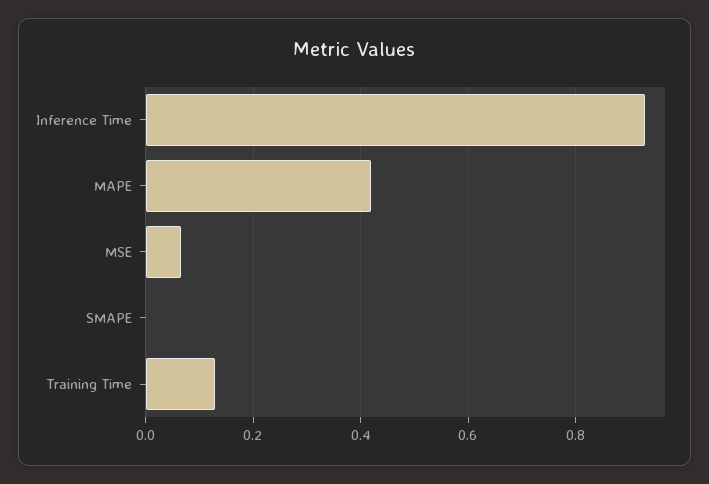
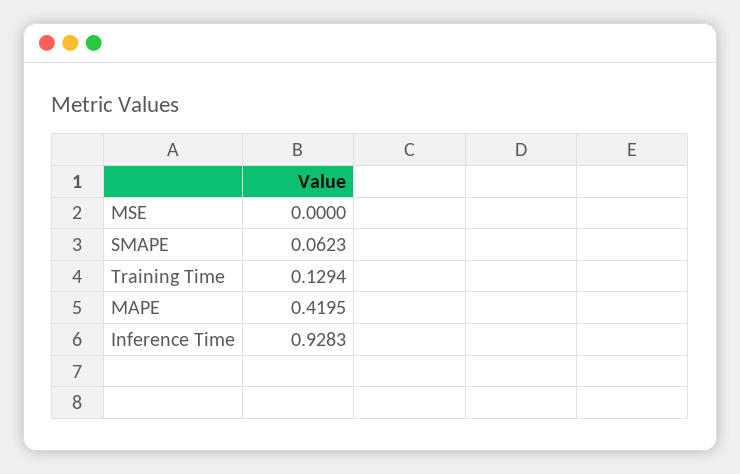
  {
    "Inference Time": 0.9283,
    "MAPE": 0.4195,
-   "MSE": 0.06,
+   "MSE": 0,
-   "SMAPE": 0,
+   "SMAPE": 0.0623,
    "Training Time": 0.1294
  }

